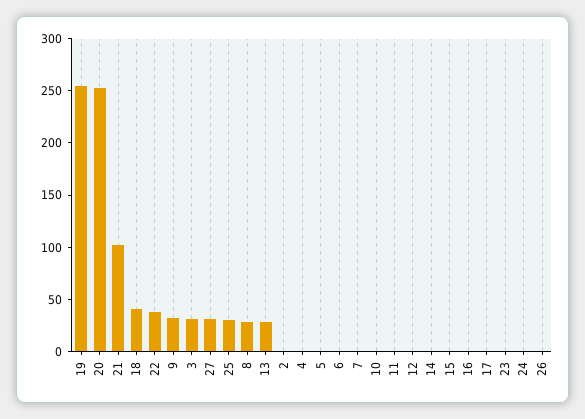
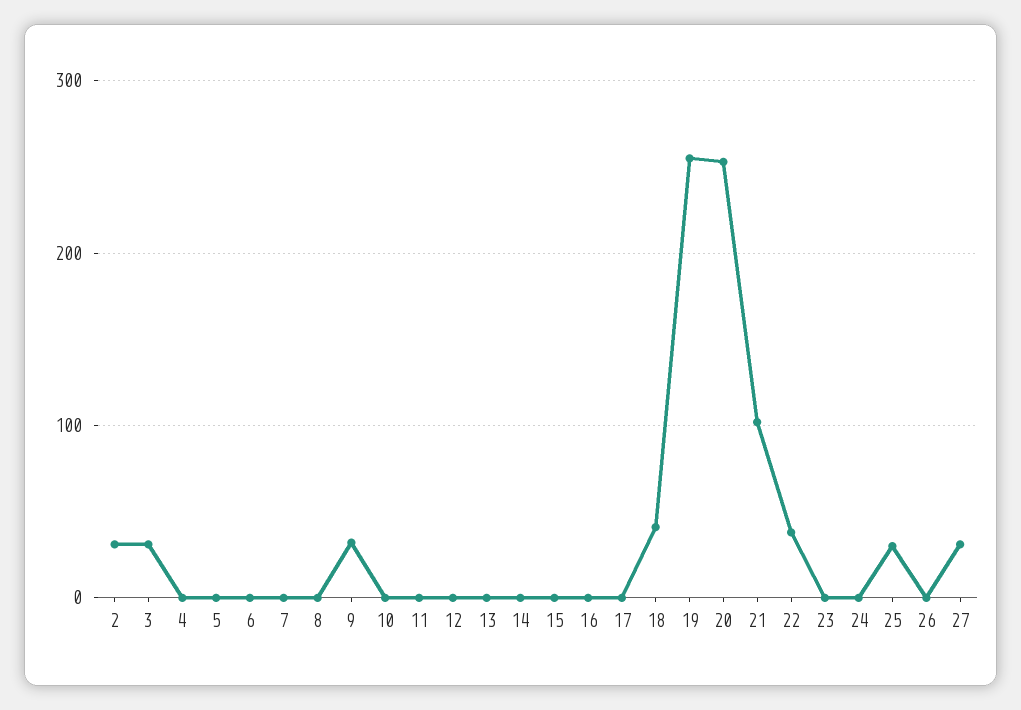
  {
    "19": 260,
    "20": 250,
    "21": 100,
    "18": 40,
    "22": 40,
    "9": 30,
    "3": 30,
    "27": 30,
    "25": 30,
-   "8": 30,
+   "8": 0,
-   "13": 30,
+   "13": 0,
-   "2": 0,
+   "2": 30,
    "4": 0,
    "5": 0,
    "6": 0,
    "7": 0,
    "10": 0,
    "11": 0,
    "12": 0,
    "14": 0,
    "15": 0,
    "16": 0,
    "17": 0,
    "23": 0,
    "24": 0,
    "26": 0
  }

